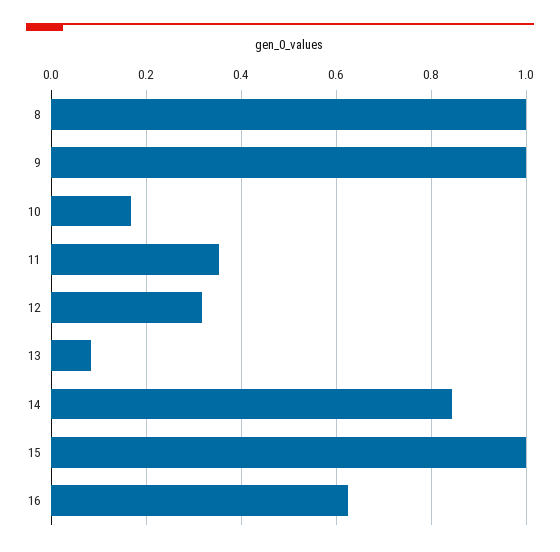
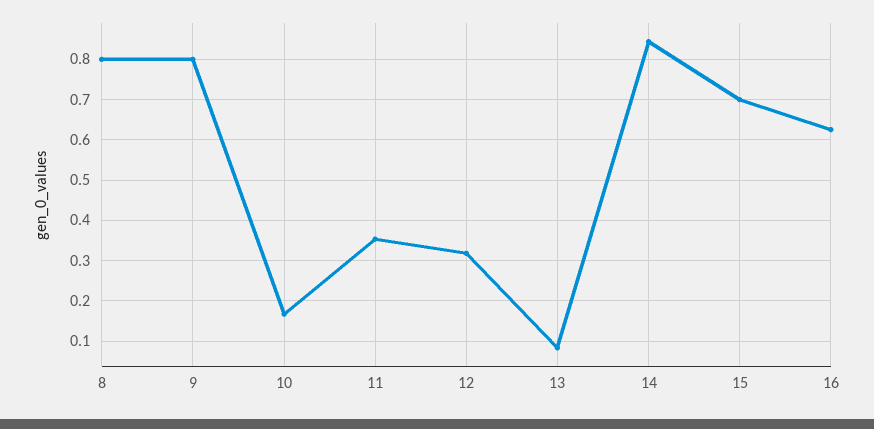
  {
-   "8": 1,
+   "8": 0.8,
-   "9": 1,
+   "9": 0.8,
    "10": 0.16,
    "11": 0.36,
    "12": 0.32,
    "13": 0.08,
    "14": 0.84,
-   "15": 1,
+   "15": 0.7,
    "16": 0.62
  }

